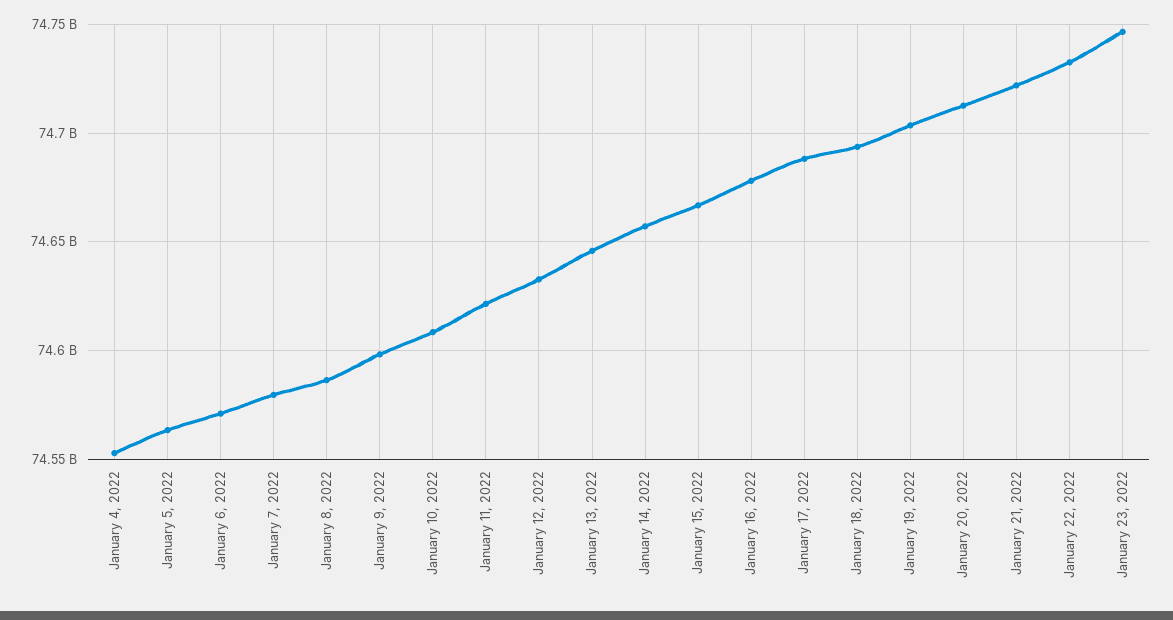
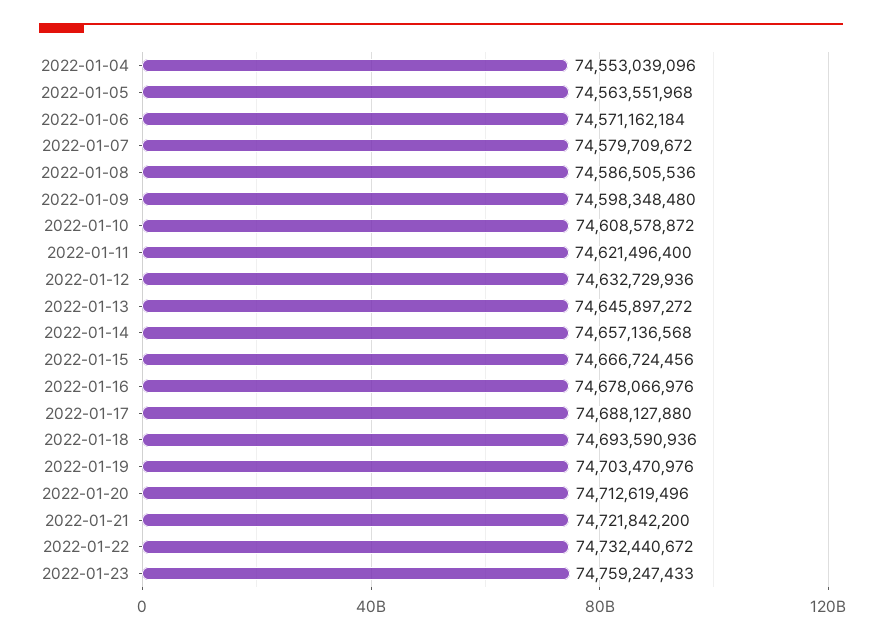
  {
    "January 4, 2022": 74553039096,
    "January 5, 2022": 74563551968,
    "January 6, 2022": 74571162184,
    "January 7, 2022": 74579709672,
    "January 8, 2022": 74586505536,
    "January 9, 2022": 74598348480,
    "January 10, 2022": 74608578872,
    "January 11, 2022": 74621496400,
    "January 12, 2022": 74632729936,
    "January 13, 2022": 74645897272,
    "January 14, 2022": 74657136568,
    "January 15, 2022": 74666724456,
    "January 16, 2022": 74678066976,
    "January 17, 2022": 74688127880,
    "January 18, 2022": 74693590936,
    "January 19, 2022": 74703470976,
    "January 20, 2022": 74712619496,
    "January 21, 2022": 74721842200,
    "January 22, 2022": 74732440672,
-   "January 23, 2022": 74745000000
+   "January 23, 2022": 74759247433
  }

